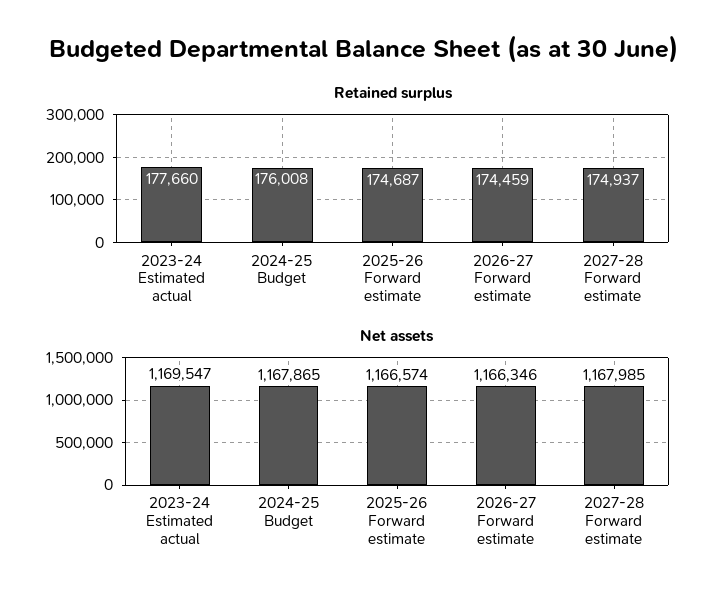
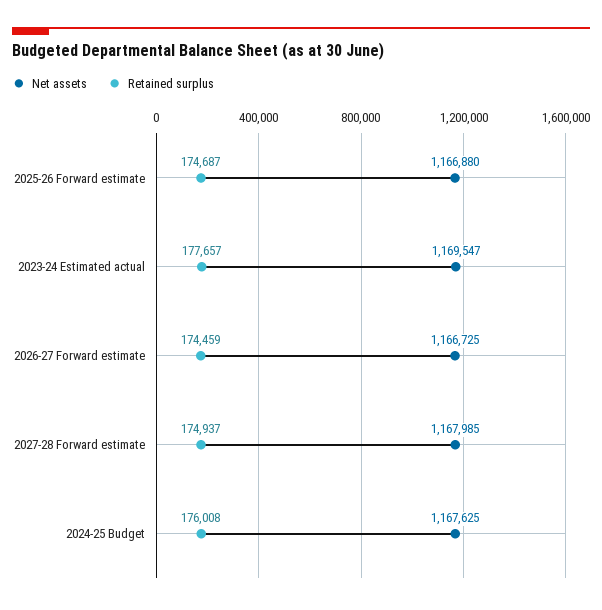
  {
    "Retained surplus": {
-     "2023-24 Estimated actual": 177660,
+     "2023-24 Estimated actual": 177657,
      "2024-25 Budget": 176008,
      "2025-26 Forward estimate": 174687,
      "2026-27 Forward estimate": 174459,
      "2027-28 Forward estimate": 174937
    },
    "Net assets": {
      "2023-24 Estimated actual": 1169547,
-     "2024-25 Budget": 1167865,
+     "2024-25 Budget": 1167625,
-     "2025-26 Forward estimate": 1166574,
+     "2025-26 Forward estimate": 1166880,
-     "2026-27 Forward estimate": 1166346,
+     "2026-27 Forward estimate": 1166725,
      "2027-28 Forward estimate": 1167985
    }
  }

